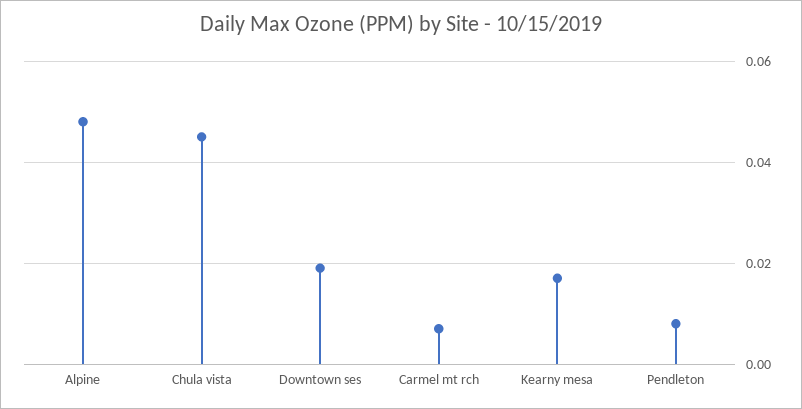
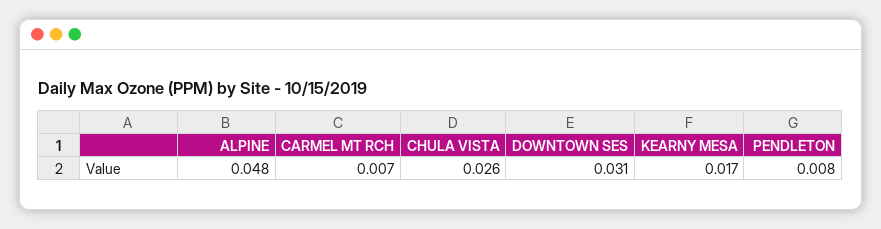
  {
    "Alpine": 0.048,
-   "Chula vista": 0.045,
+   "Chula vista": 0.026,
-   "Downtown ses": 0.02,
+   "Downtown ses": 0.031,
    "Carmel mt rch": 0.007,
    "Kearny mesa": 0.017,
    "Pendleton": 0.008
  }

